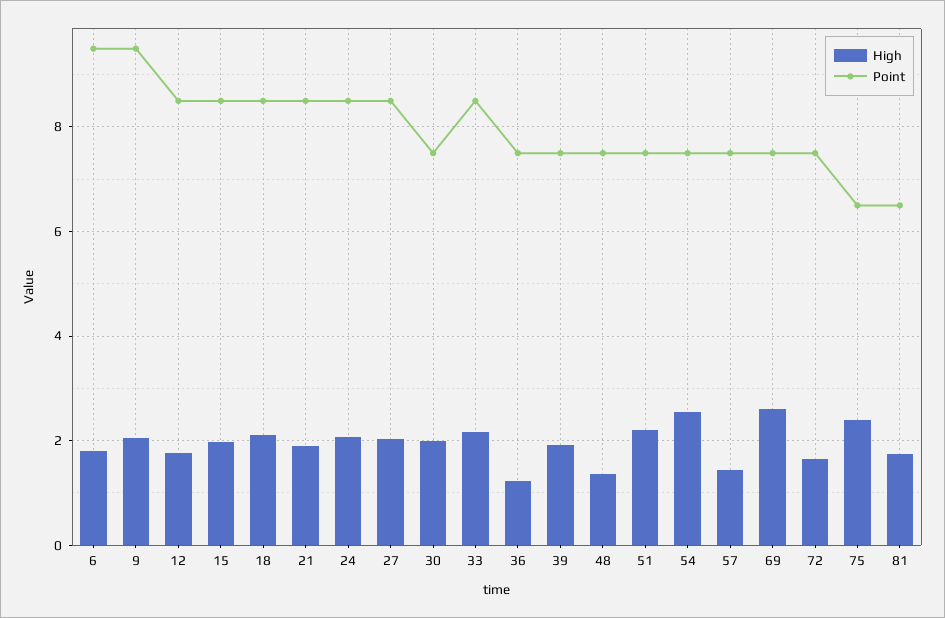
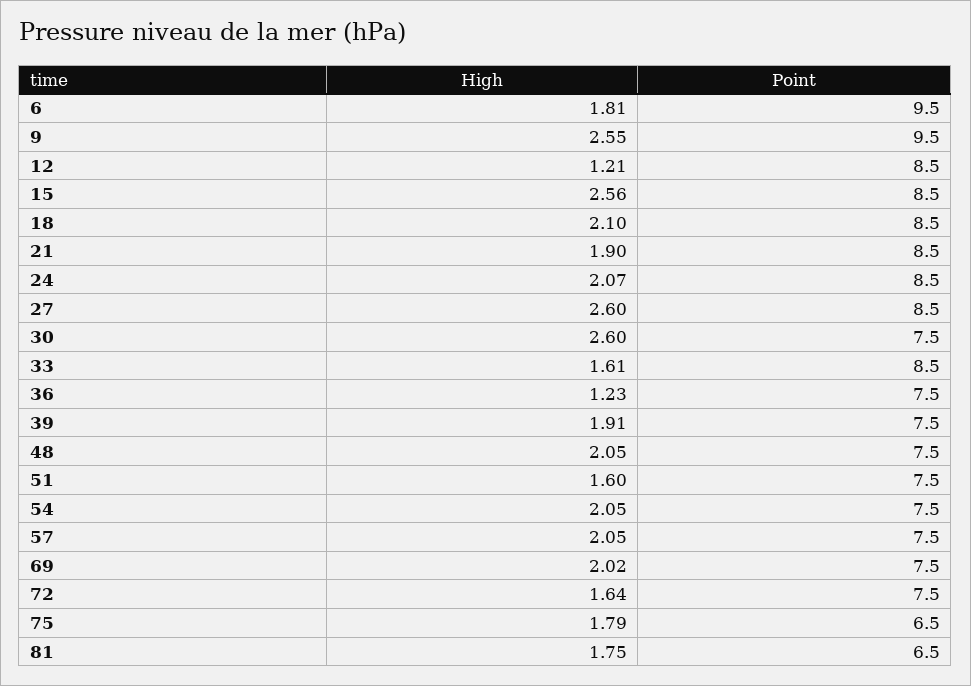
  {
    "High": {
      "6": 1.81,
-     "9": 2,
+     "9": 2.55,
-     "12": 1.8,
+     "12": 1.21,
-     "15": 2,
+     "15": 2.56,
      "18": 2.1,
      "21": 1.9,
      "24": 2.07,
-     "27": 2,
+     "27": 2.6,
-     "30": 2,
+     "30": 2.6,
-     "33": 2.2,
+     "33": 1.61,
      "36": 1.23,
      "39": 1.91,
-     "48": 1.4,
+     "48": 2.05,
-     "51": 2.2,
+     "51": 1.6,
-     "54": 2.6,
+     "54": 2.05,
-     "57": 1.4,
+     "57": 2.05,
-     "69": 2.6,
+     "69": 2.02,
      "72": 1.64,
-     "75": 2.4,
+     "75": 1.79,
      "81": 1.75
    },
    "Point": {
      "6": 9.5,
      "9": 9.5,
      "12": 8.5,
      "15": 8.5,
      "18": 8.5,
      "21": 8.5,
      "24": 8.5,
      "27": 8.5,
      "30": 7.5,
      "33": 8.5,
      "36": 7.5,
      "39": 7.5,
      "48": 7.5,
      "51": 7.5,
      "54": 7.5,
      "57": 7.5,
      "69": 7.5,
      "72": 7.5,
      "75": 6.5,
      "81": 6.5
    }
  }

